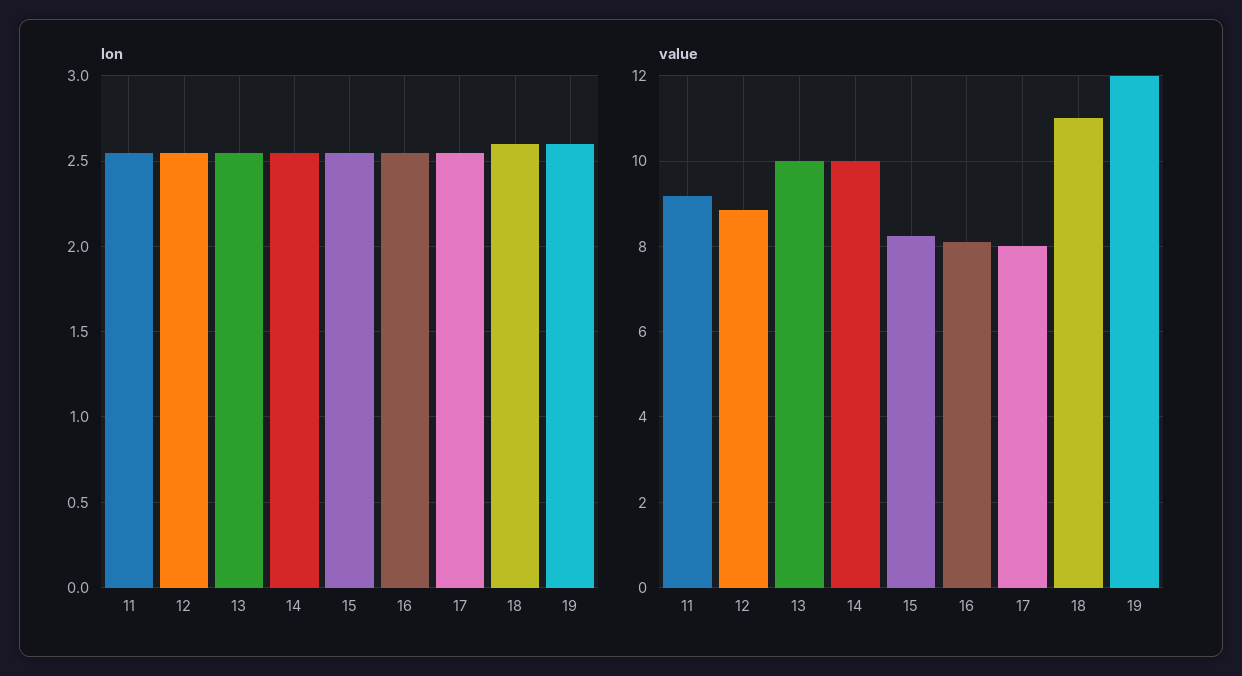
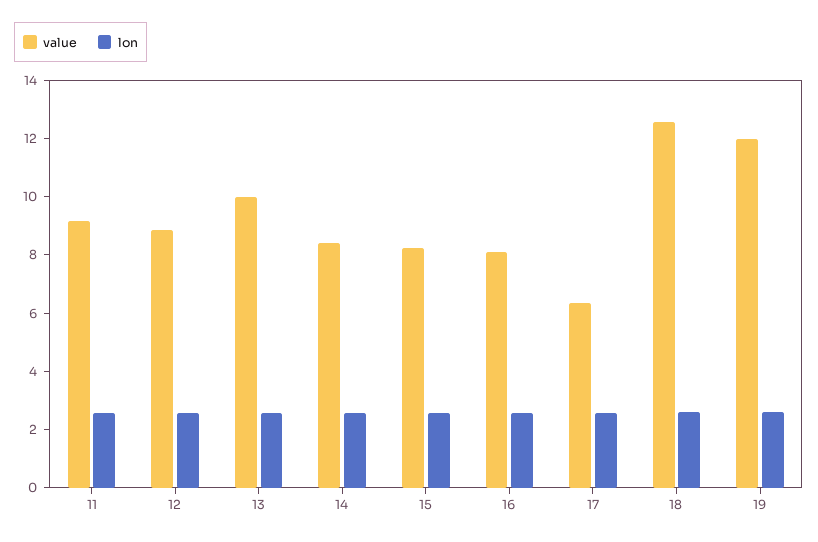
  {
    "lon": {
      "11": 2.55,
      "12": 2.55,
      "13": 2.55,
      "14": 2.55,
      "15": 2.55,
      "16": 2.55,
      "17": 2.55,
      "18": 2.6,
      "19": 2.6
    },
    "value": {
      "11": 9.2,
      "12": 8.8,
      "13": 10,
-     "14": 10,
+     "14": 8.5,
      "15": 8.2,
      "16": 8.2,
-     "17": 8,
+     "17": 6.5,
-     "18": 11,
+     "18": 12.5,
      "19": 12
    }
  }

